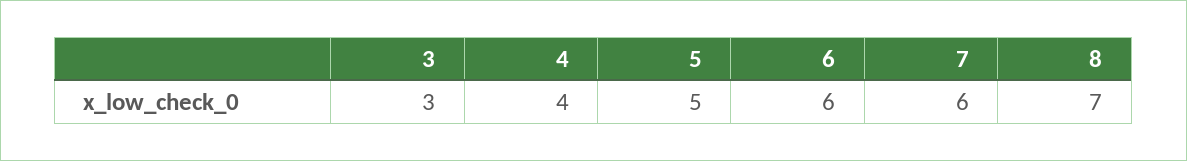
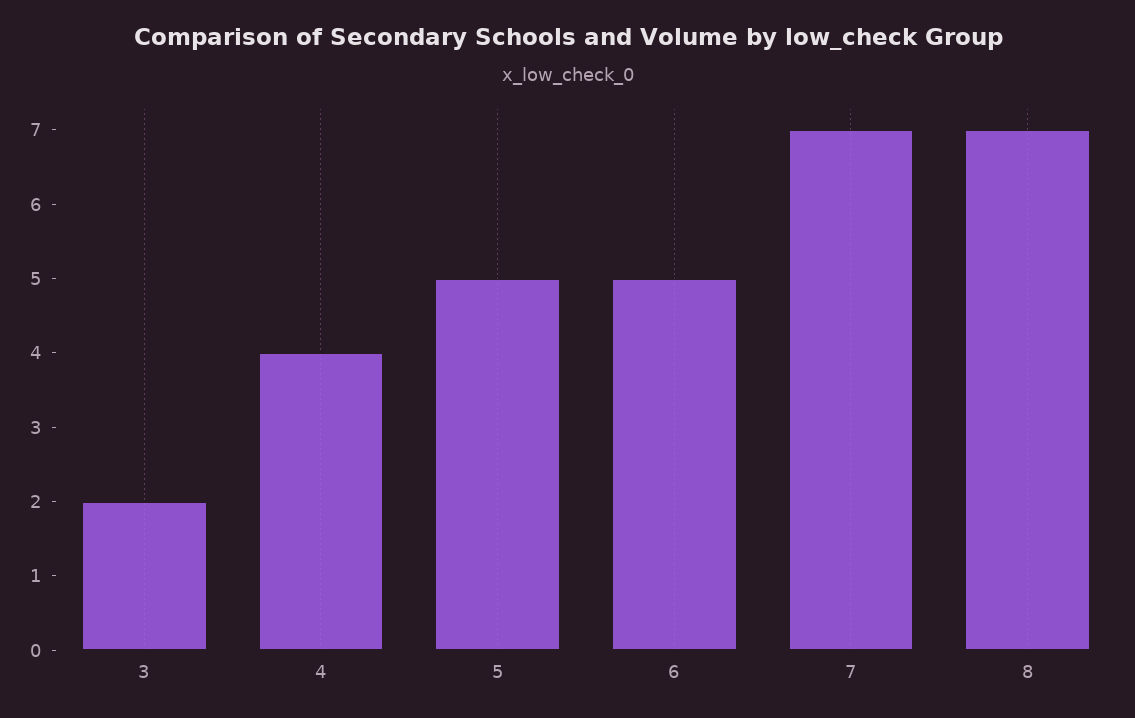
  {
-   "3": 3,
+   "3": 2,
    "4": 4,
    "5": 5,
-   "6": 6,
+   "6": 5,
-   "7": 6,
+   "7": 7,
    "8": 7
  }

